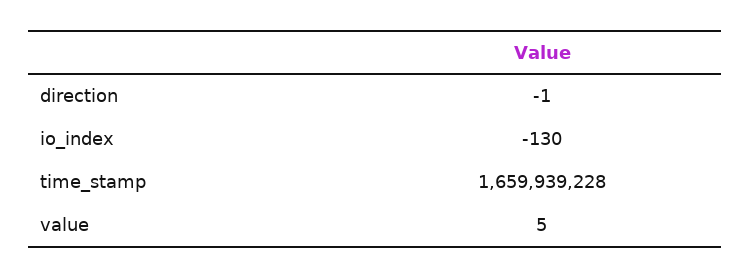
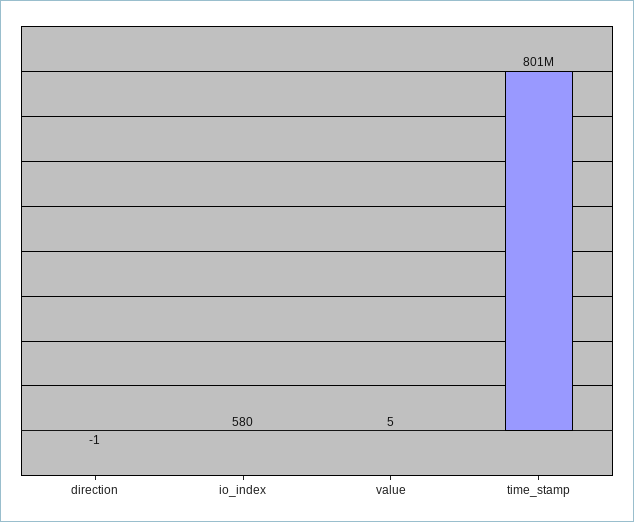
  {
    "direction": -1,
-   "io_index": -130,
+   "io_index": 580,
-   "time_stamp": 1659939228,
+   "time_stamp": 801000000,
    "value": 5
  }

